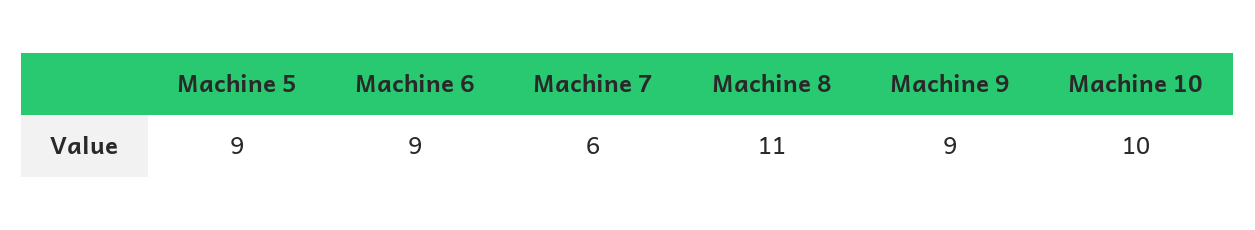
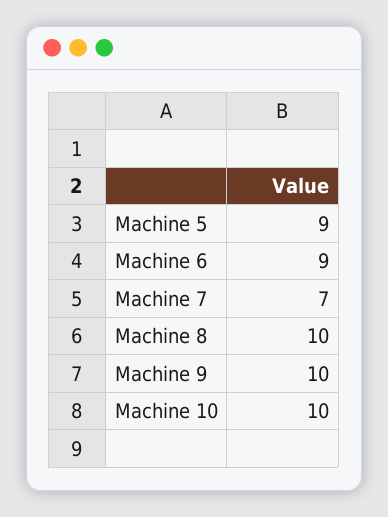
  {
    "Machine 5": 9,
    "Machine 6": 9,
-   "Machine 7": 6,
+   "Machine 7": 7,
-   "Machine 8": 11,
+   "Machine 8": 10,
-   "Machine 9": 9,
+   "Machine 9": 10,
    "Machine 10": 10
  }

